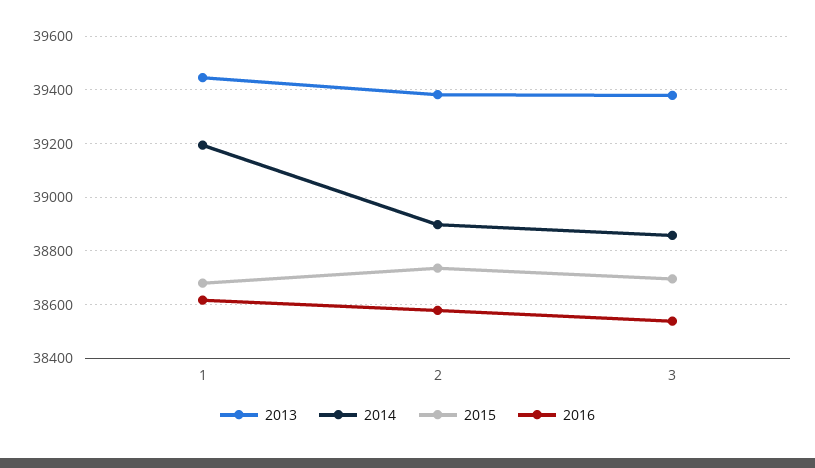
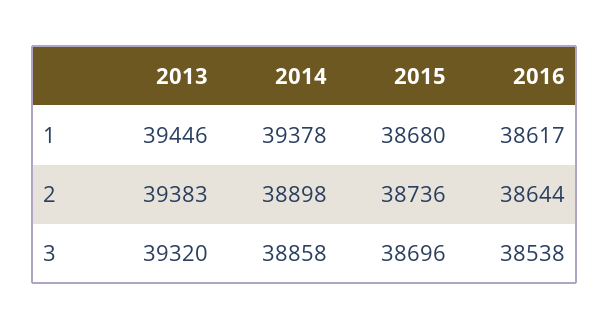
  {
    "2013": {
      "1": 39446,
      "2": 39383,
-     "3": 39375
+     "3": 39320
    },
    "2014": {
-     "1": 39200,
+     "1": 39378,
      "2": 38898,
      "3": 38858
    },
    "2015": {
      "1": 38680,
      "2": 38736,
      "3": 38696
    },
    "2016": {
      "1": 38617,
-     "2": 38575,
+     "2": 38644,
      "3": 38538
    }
  }

